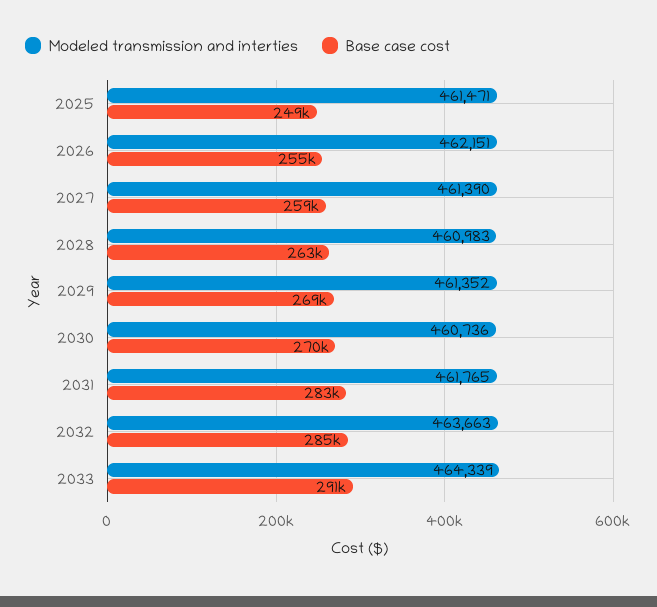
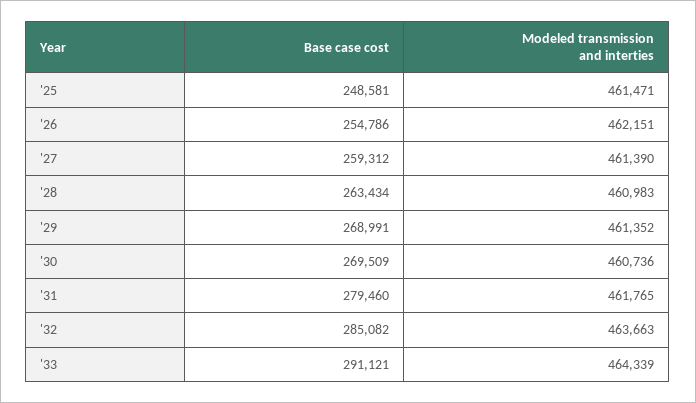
  {
    "Modeled transmission and interties": {
      "2025": 461471,
      "2026": 462151,
      "2027": 461390,
      "2028": 460983,
      "2029": 461352,
      "2030": 460736,
      "2031": 461765,
      "2032": 463663,
      "2033": 464339
    },
    "Base case cost": {
      "2025": 248581,
      "2026": 254786,
      "2027": 259312,
      "2028": 263434,
      "2029": 268991,
      "2030": 269509,
-     "2031": 283000,
+     "2031": 279460,
      "2032": 285082,
      "2033": 291121
    }
  }

